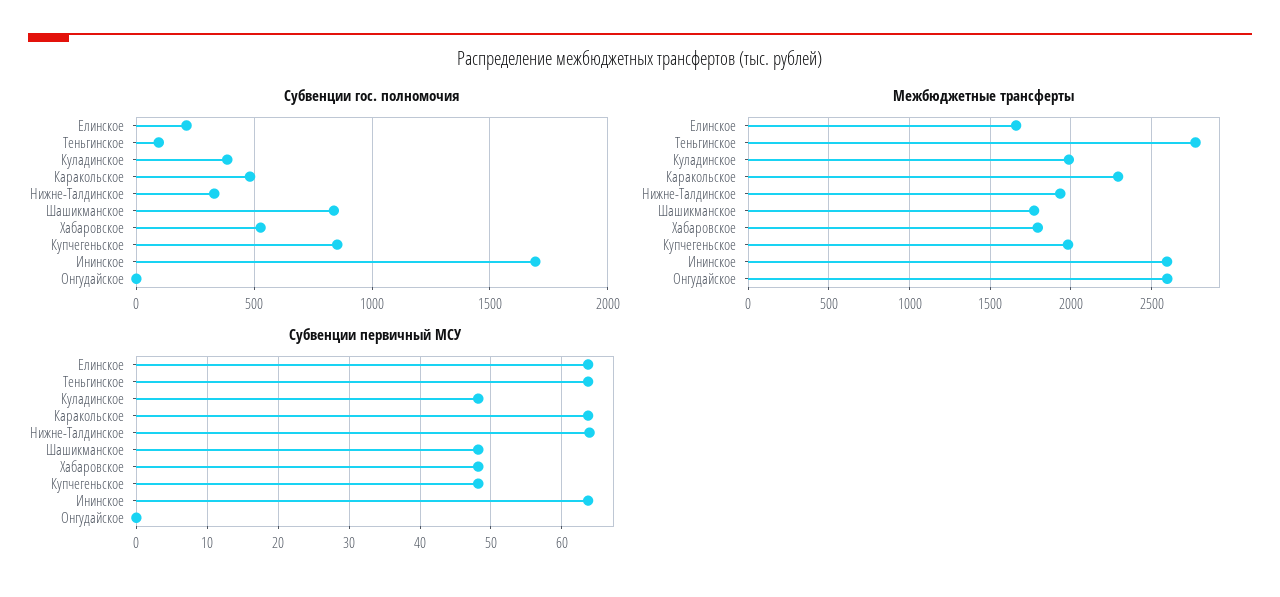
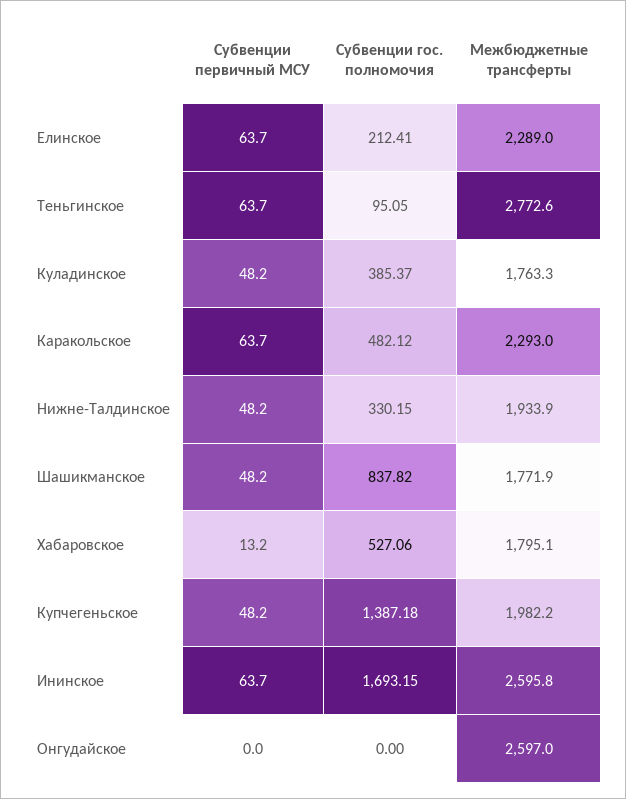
  {
    "Субвенции гос. полномочия": {
      "Елинское": 212.41,
      "Теньгинское": 95.05,
      "Куладинское": 385.37,
      "Каракольское": 482.12,
      "Нижне-Талдинское": 330.15,
      "Шашикманское": 837.82,
      "Хабаровское": 527.06,
-     "Купчегеньское": 850,
+     "Купчегеньское": 1387.18,
      "Ининское": 1693.15,
      "Онгудайское": 0
    },
    "Межбюджетные трансферты": {
-     "Елинское": 1650,
+     "Елинское": 2289,
      "Теньгинское": 2772.6,
-     "Куладинское": 2000,
+     "Куладинское": 1763.3,
      "Каракольское": 2293,
      "Нижне-Талдинское": 1933.9,
      "Шашикманское": 1771.9,
      "Хабаровское": 1795.1,
      "Купчегеньское": 1982.2,
      "Ининское": 2595.8,
      "Онгудайское": 2597
    },
    "Субвенции первичный МСУ": {
      "Елинское": 63.7,
      "Теньгинское": 63.7,
      "Куладинское": 48.2,
      "Каракольское": 63.7,
-     "Нижне-Талдинское": 64,
+     "Нижне-Талдинское": 48.2,
      "Шашикманское": 48.2,
-     "Хабаровское": 48,
+     "Хабаровское": 13.2,
      "Купчегеньское": 48.2,
      "Ининское": 63.7,
      "Онгудайское": 0
    }
  }

